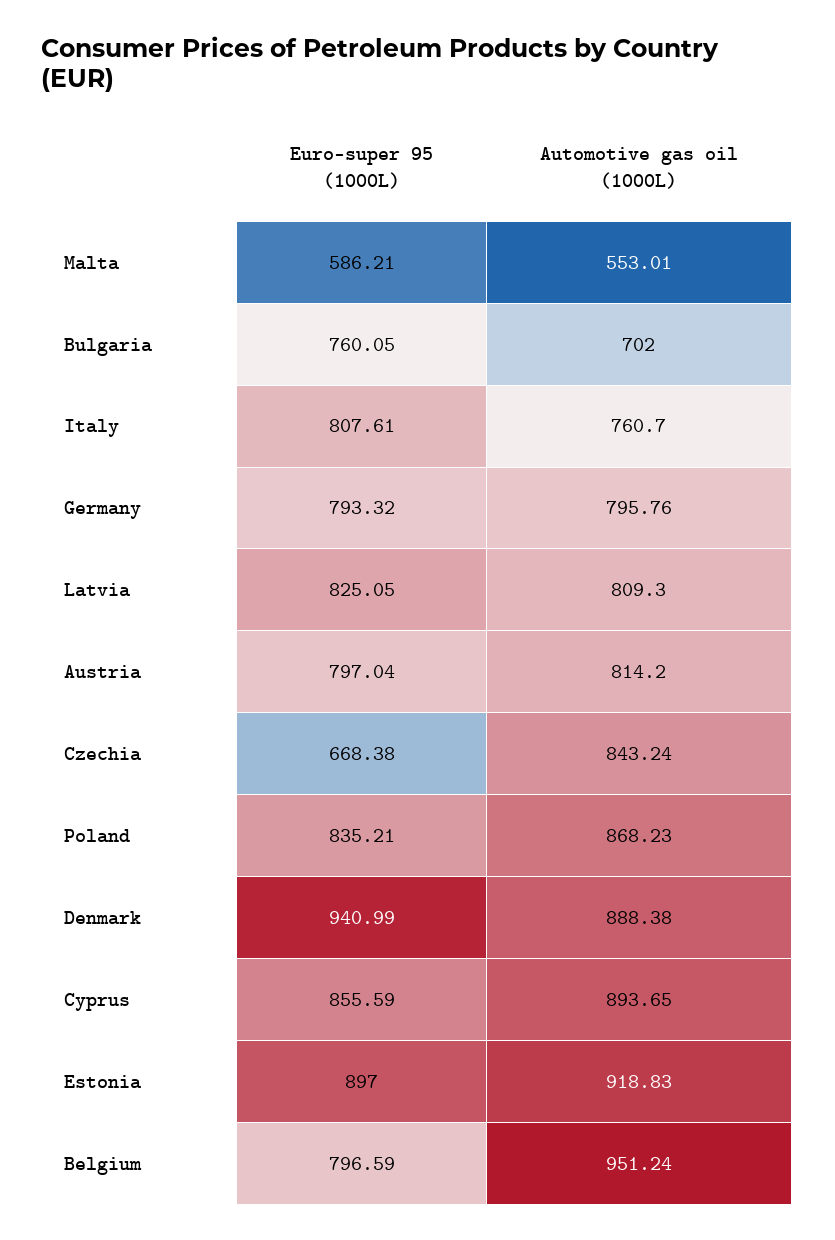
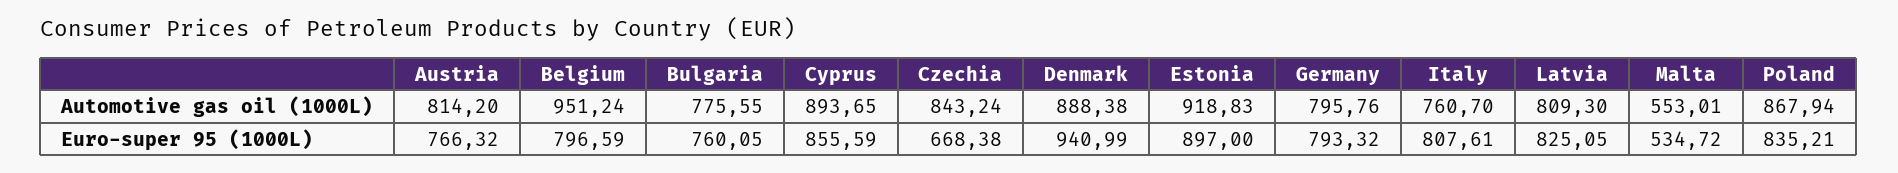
  {
    "Euro-super 95 (1000L)": {
-     "Malta": 586.21,
+     "Malta": 534.72,
      "Bulgaria": 760.05,
      "Italy": 807.61,
      "Germany": 793.32,
      "Latvia": 825.05,
-     "Austria": 797.04,
+     "Austria": 766.32,
      "Czechia": 668.38,
      "Poland": 835.21,
      "Denmark": 940.99,
      "Cyprus": 855.59,
      "Estonia": 897,
      "Belgium": 796.59
    },
    "Automotive gas oil (1000L)": {
      "Malta": 553.01,
-     "Bulgaria": 702,
+     "Bulgaria": 775.55,
      "Italy": 760.7,
      "Germany": 795.76,
      "Latvia": 809.3,
      "Austria": 814.2,
      "Czechia": 843.24,
-     "Poland": 868.23,
+     "Poland": 867.94,
      "Denmark": 888.38,
      "Cyprus": 893.65,
      "Estonia": 918.83,
      "Belgium": 951.24
    }
  }

